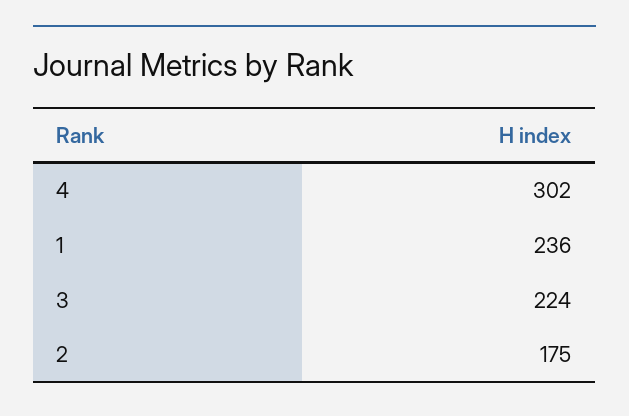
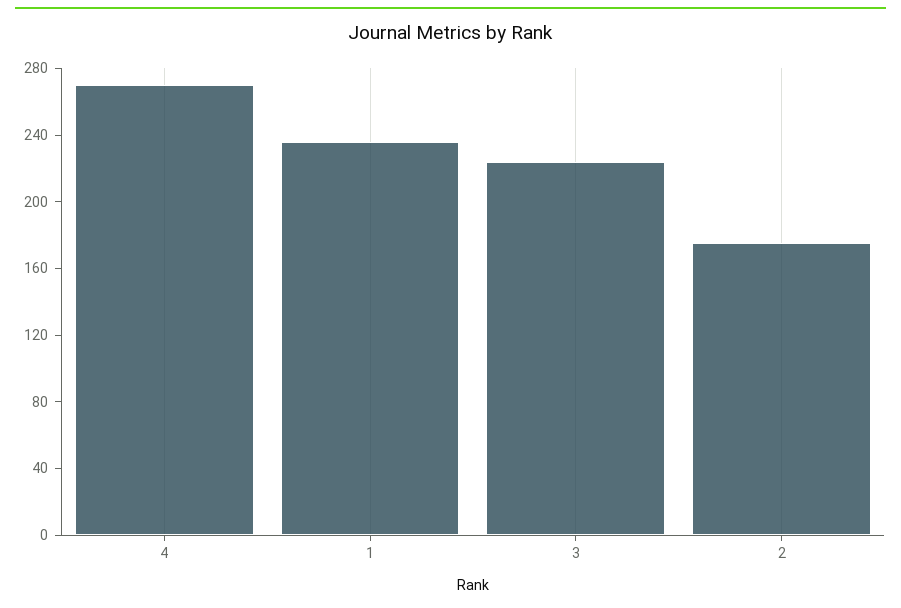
  {
-   "4": 302,
+   "4": 270,
    "1": 236,
    "3": 224,
    "2": 175
  }

